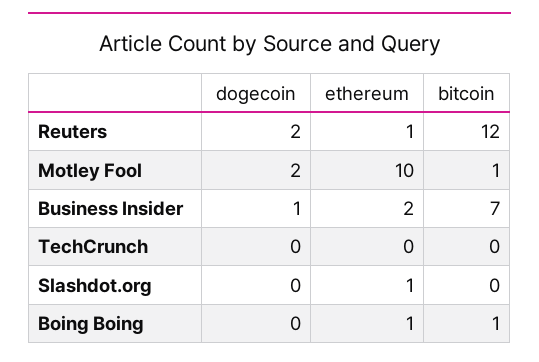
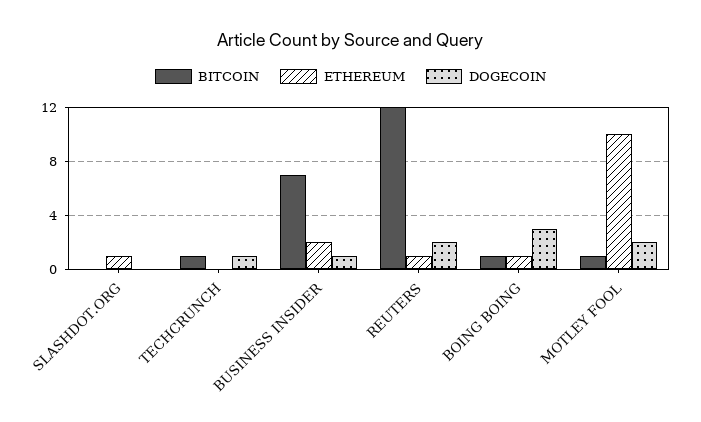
  {
    "dogecoin": {
      "Reuters": 2,
      "Motley Fool": 2,
      "Business Insider": 1,
-     "TechCrunch": 0,
+     "TechCrunch": 1,
      "Slashdot.org": 0,
-     "Boing Boing": 0
+     "Boing Boing": 3
    },
    "ethereum": {
      "Reuters": 1,
      "Motley Fool": 10,
      "Business Insider": 2,
      "TechCrunch": 0,
      "Slashdot.org": 1,
      "Boing Boing": 1
    },
    "bitcoin": {
      "Reuters": 12,
      "Motley Fool": 1,
      "Business Insider": 7,
-     "TechCrunch": 0,
+     "TechCrunch": 1,
      "Slashdot.org": 0,
      "Boing Boing": 1
    }
  }

